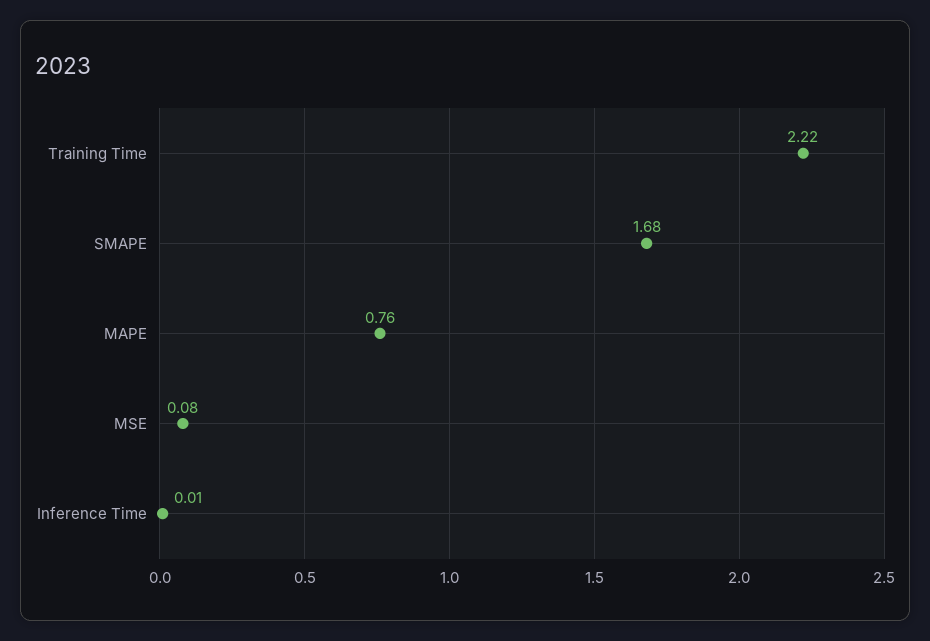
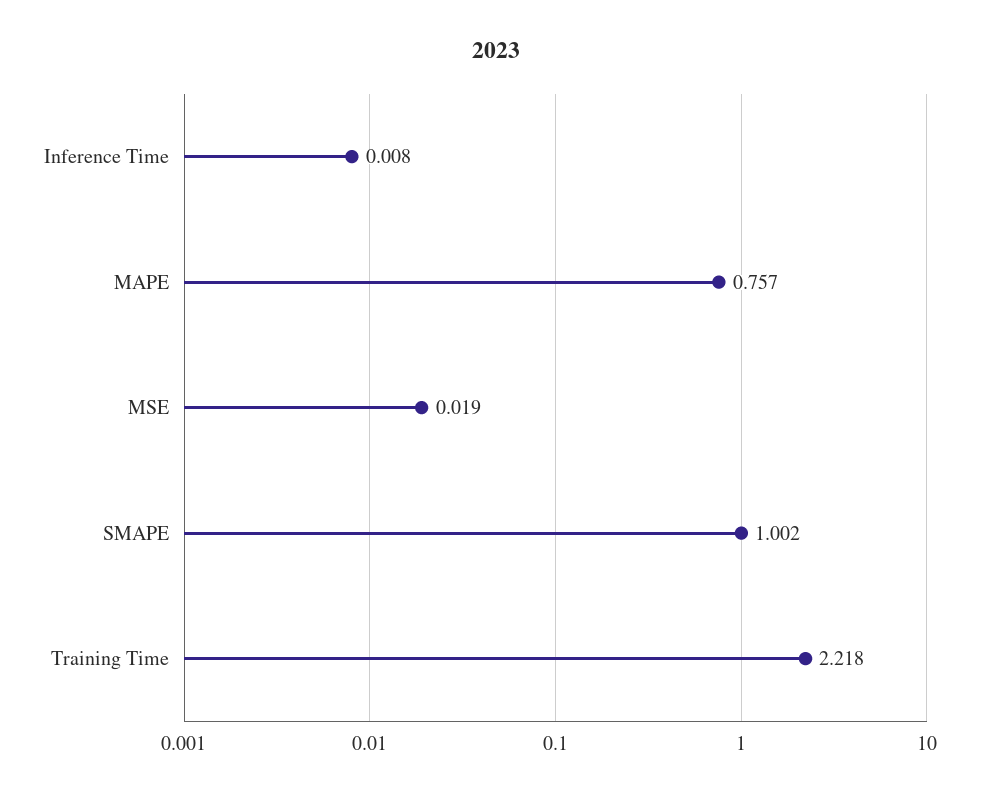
  {
    "Training Time": 2.218,
-   "SMAPE": 1.68,
+   "SMAPE": 1.002,
    "MAPE": 0.757,
-   "MSE": 0.08,
+   "MSE": 0.019,
    "Inference Time": 0.008
  }

